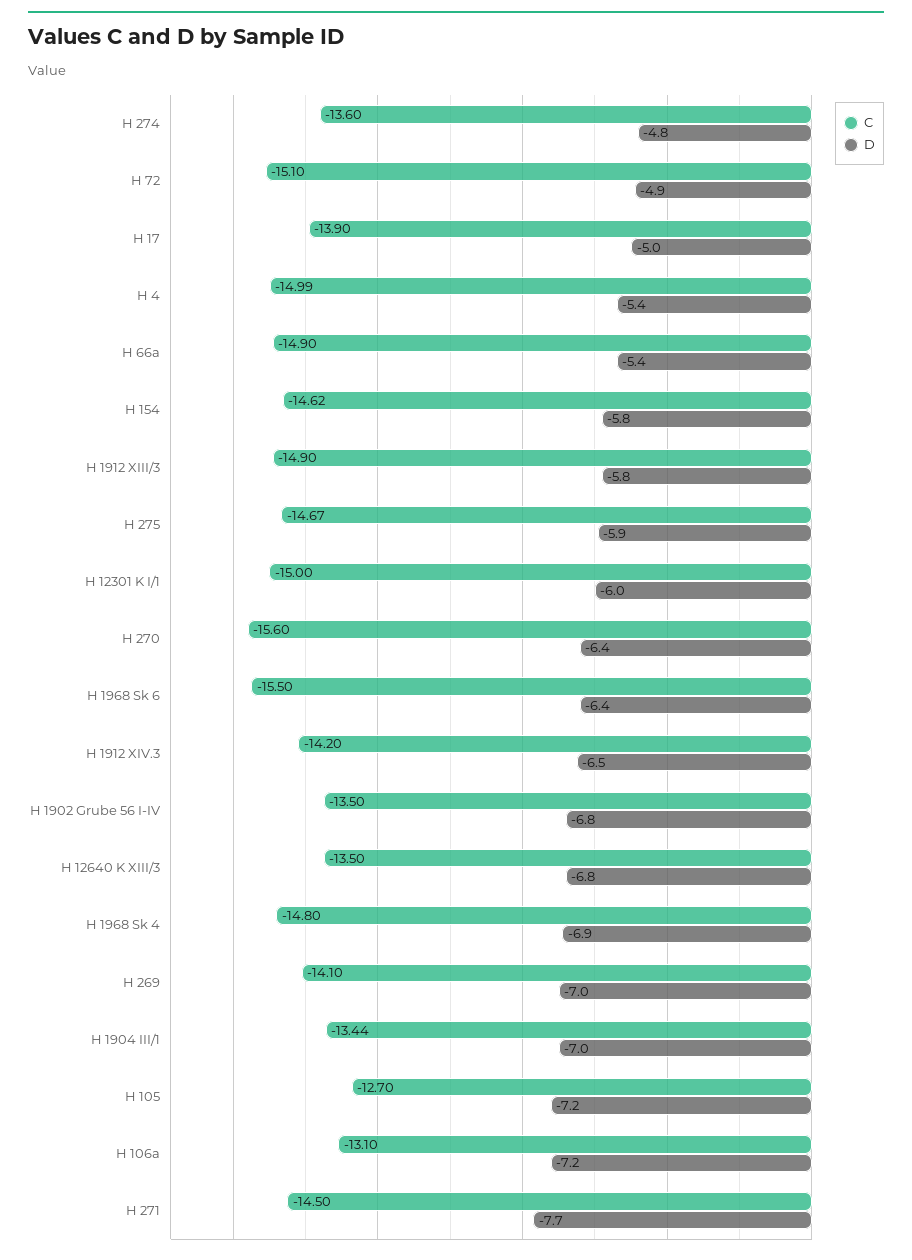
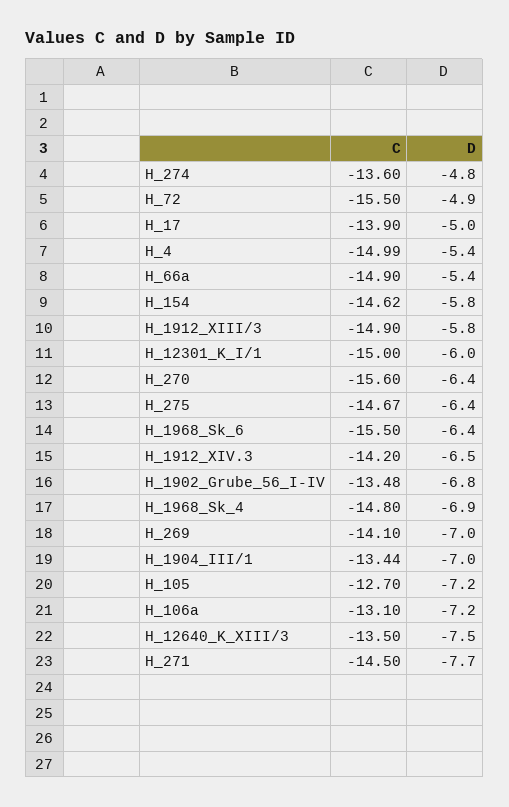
  {
    "C": {
      "H 274": -13.6,
-     "H 72": -15.1,
+     "H 72": -15.5,
      "H 17": -13.9,
      "H 4": -14.99,
      "H 66a": -14.9,
      "H 154": -14.62,
      "H 1912 XIII/3": -14.9,
      "H 275": -14.67,
      "H 12301 K I/1": -15,
      "H 270": -15.6,
      "H 1968 Sk 6": -15.5,
      "H 1912 XIV.3": -14.2,
-     "H 1902 Grube 56 I-IV": -13.5,
+     "H 1902 Grube 56 I-IV": -13.48,
      "H 12640 K XIII/3": -13.5,
      "H 1968 Sk 4": -14.8,
      "H 269": -14.1,
      "H 1904 III/1": -13.44,
      "H 105": -12.7,
      "H 106a": -13.1,
      "H 271": -14.5
    },
    "D": {
      "H 274": -4.8,
      "H 72": -4.9,
      "H 17": -5,
      "H 4": -5.4,
      "H 66a": -5.4,
      "H 154": -5.8,
      "H 1912 XIII/3": -5.8,
-     "H 275": -5.9,
+     "H 275": -6.4,
      "H 12301 K I/1": -6,
      "H 270": -6.4,
      "H 1968 Sk 6": -6.4,
      "H 1912 XIV.3": -6.5,
      "H 1902 Grube 56 I-IV": -6.8,
-     "H 12640 K XIII/3": -6.8,
+     "H 12640 K XIII/3": -7.5,
      "H 1968 Sk 4": -6.9,
      "H 269": -7,
      "H 1904 III/1": -7,
      "H 105": -7.2,
      "H 106a": -7.2,
      "H 271": -7.7
    }
  }

